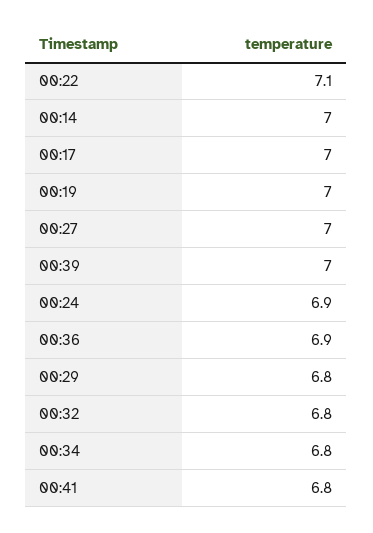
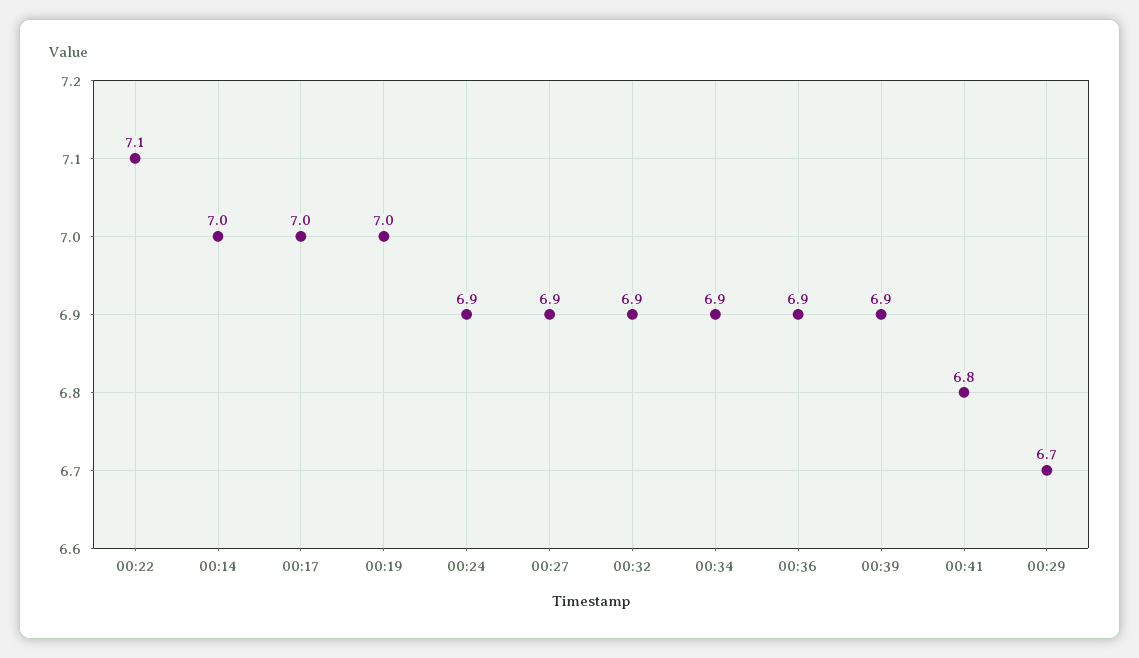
  {
    "00:22": 7.1,
    "00:14": 7,
    "00:17": 7,
    "00:19": 7,
-   "00:27": 7,
+   "00:27": 6.9,
-   "00:39": 7,
+   "00:39": 6.9,
    "00:24": 6.9,
    "00:36": 6.9,
-   "00:29": 6.8,
+   "00:29": 6.7,
-   "00:32": 6.8,
+   "00:32": 6.9,
-   "00:34": 6.8,
+   "00:34": 6.9,
    "00:41": 6.8
  }

